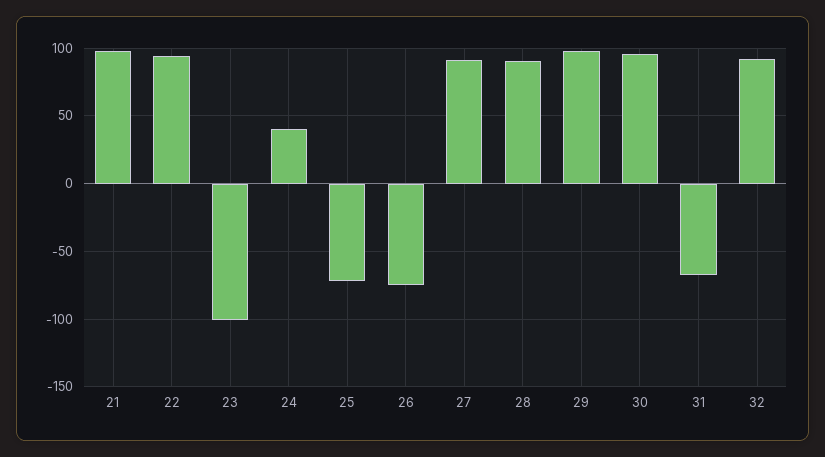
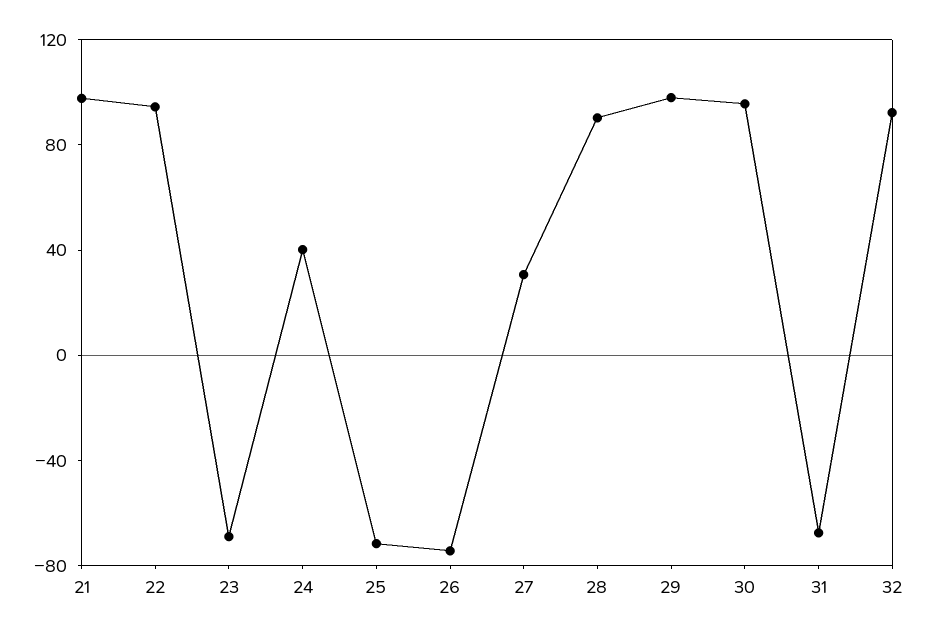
  {
    "21": 100,
    "22": 95,
-   "23": -100,
+   "23": -70,
    "24": 40,
    "25": -70,
    "26": -75,
-   "27": 90,
+   "27": 30,
    "28": 90,
    "29": 100,
    "30": 95,
    "31": -70,
    "32": 90
  }

